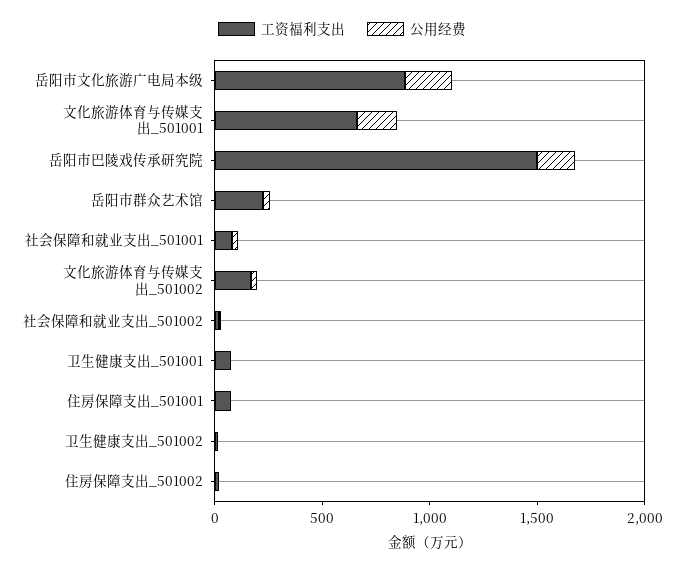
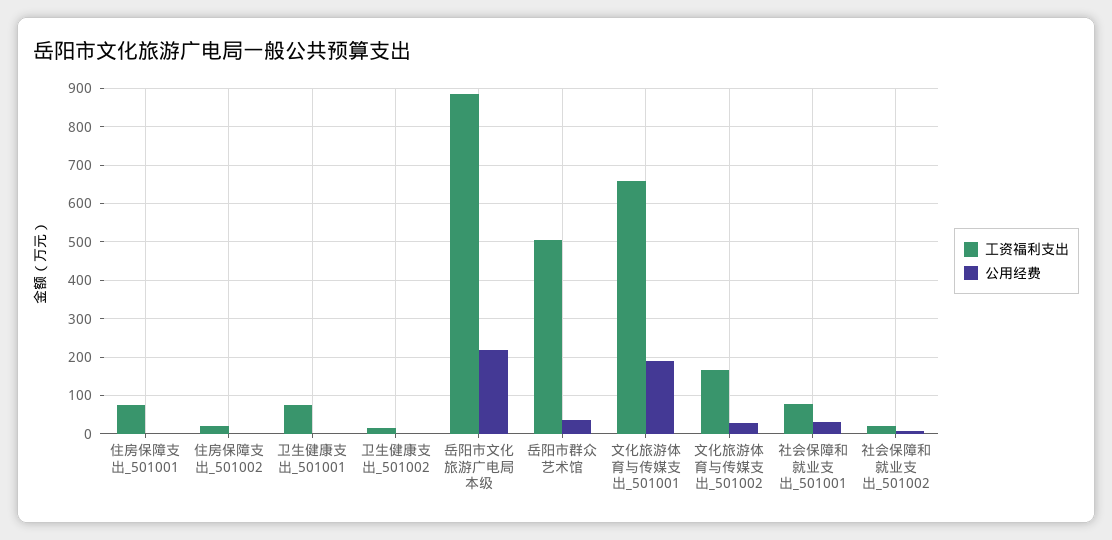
  {
    "工资福利支出": {
      "岳阳市文化旅游广电局本级": 880,
      "文化旅游体育与传媒支出_501001": 660,
-     "岳阳市巴陵戏传承研究院": 1500,
-     "岳阳市群众艺术馆": 200,
+     "岳阳市群众艺术馆": 500,
      "社会保障和就业支出_501001": 80,
      "文化旅游体育与传媒支出_501002": 160,
      "社会保障和就业支出_501002": 20,
      "卫生健康支出_501001": 80,
      "住房保障支出_501001": 80,
      "卫生健康支出_501002": 20,
      "住房保障支出_501002": 20
    },
    "公用经费": {
      "岳阳市文化旅游广电局本级": 220,
      "文化旅游体育与传媒支出_501001": 180,
-     "岳阳市巴陵戏传承研究院": 200,
      "岳阳市群众艺术馆": 40,
      "社会保障和就业支出_501001": 20,
      "文化旅游体育与传媒支出_501002": 20,
      "社会保障和就业支出_501002": 0,
      "卫生健康支出_501001": 0,
      "住房保障支出_501001": 0,
      "卫生健康支出_501002": 0,
      "住房保障支出_501002": 0
    }
  }

